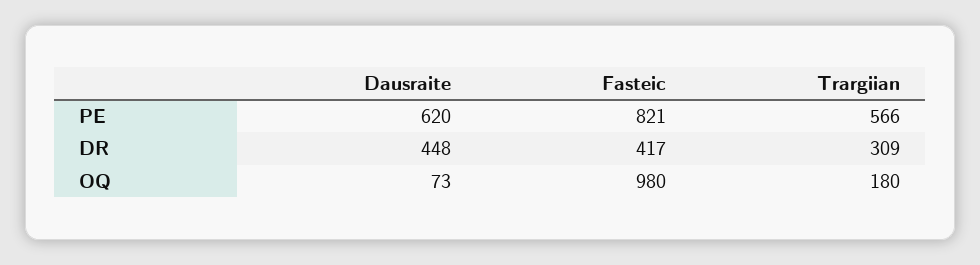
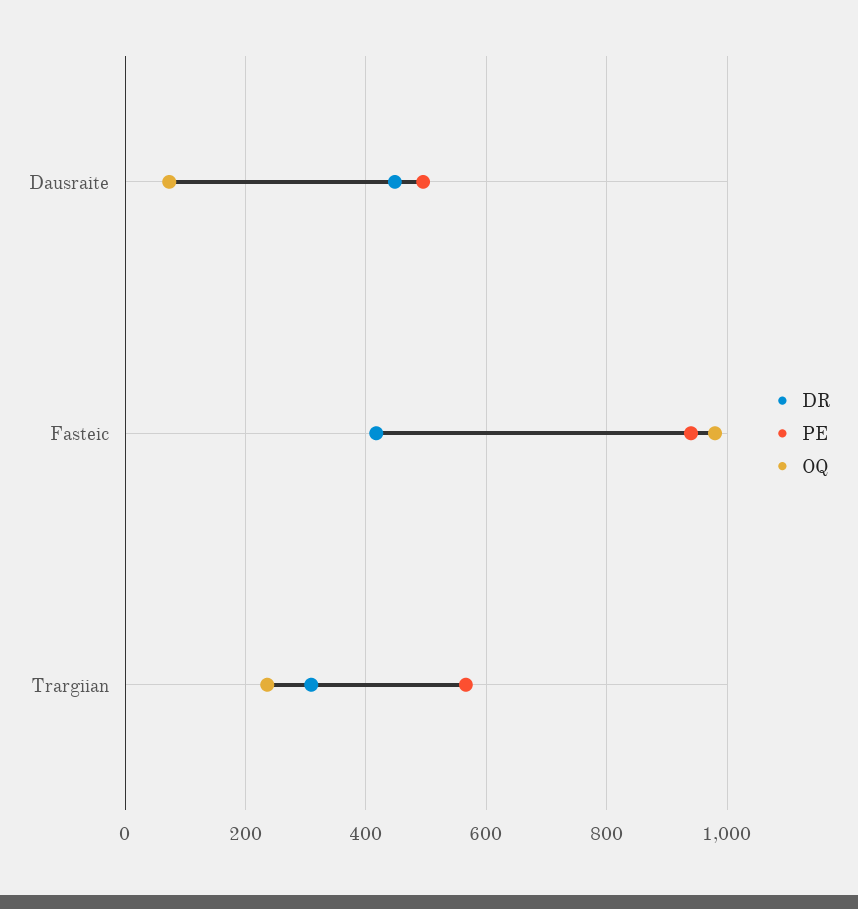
  {
    "PE": {
-     "Dausraite": 620,
+     "Dausraite": 500,
-     "Fasteic": 821,
+     "Fasteic": 940,
      "Trargiian": 566
    },
    "DR": {
      "Dausraite": 448,
      "Fasteic": 417,
      "Trargiian": 309
    },
    "OQ": {
      "Dausraite": 73,
      "Fasteic": 980,
-     "Trargiian": 180
+     "Trargiian": 240
    }
  }

